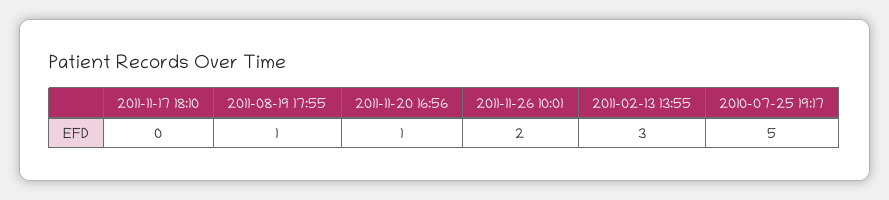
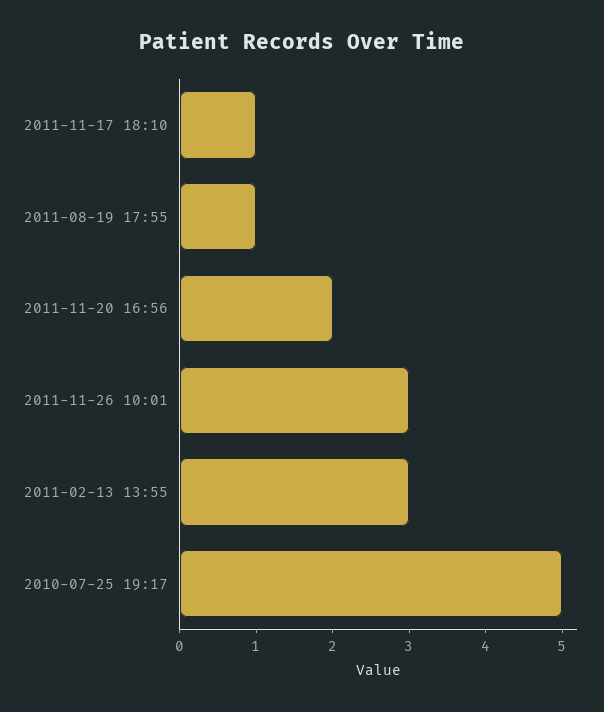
  {
-   "2011-11-17 18:10": 0,
+   "2011-11-17 18:10": 1,
    "2011-08-19 17:55": 1,
-   "2011-11-20 16:56": 1,
+   "2011-11-20 16:56": 2,
-   "2011-11-26 10:01": 2,
+   "2011-11-26 10:01": 3,
    "2011-02-13 13:55": 3,
    "2010-07-25 19:17": 5
  }

